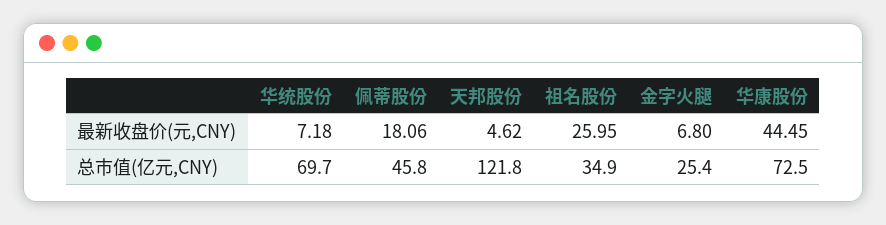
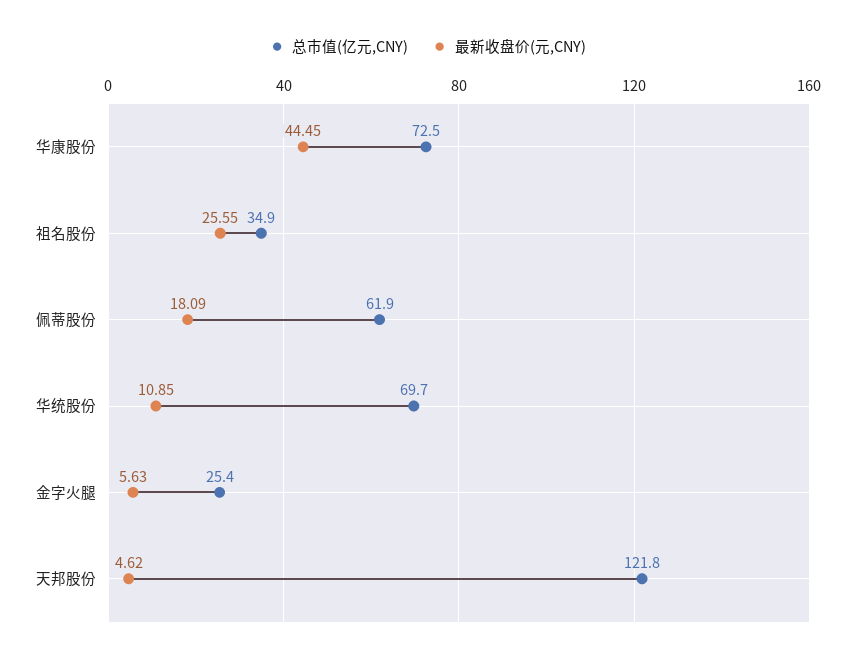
  {
    "最新收盘价(元,CNY)": {
-     "华统股份": 7.18,
+     "华统股份": 10.85,
-     "佩蒂股份": 18.06,
+     "佩蒂股份": 18.09,
      "天邦股份": 4.62,
-     "祖名股份": 25.95,
+     "祖名股份": 25.55,
-     "金字火腿": 6.8,
+     "金字火腿": 5.63,
      "华康股份": 44.45
    },
    "总市值(亿元,CNY)": {
      "华统股份": 69.7,
-     "佩蒂股份": 45.8,
+     "佩蒂股份": 61.9,
      "天邦股份": 121.8,
      "祖名股份": 34.9,
      "金字火腿": 25.4,
      "华康股份": 72.5
    }
  }

